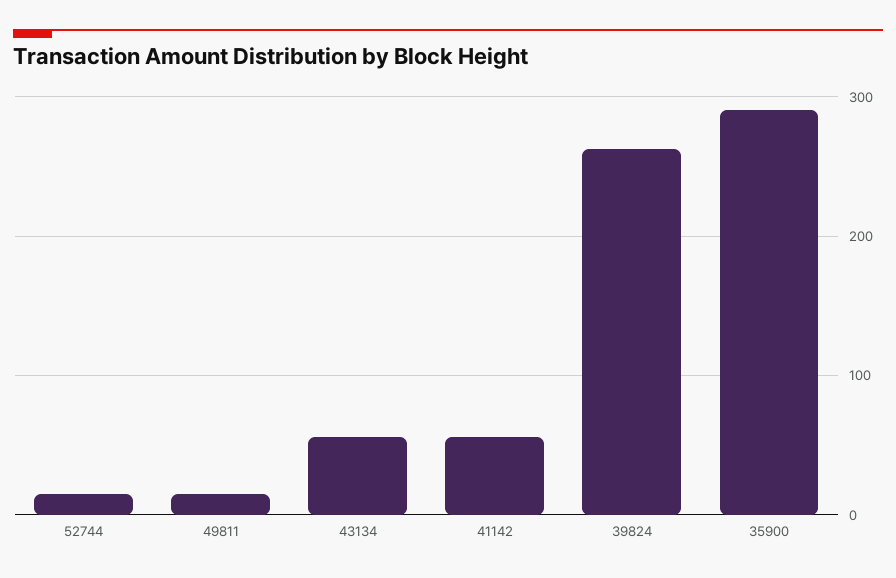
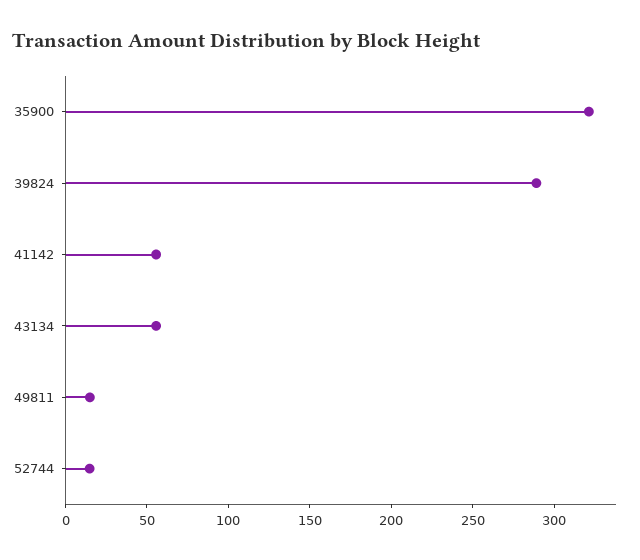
  {
    "52744": 10,
    "49811": 10,
    "43134": 60,
    "41142": 60,
-   "39824": 260,
+   "39824": 290,
-   "35900": 290
+   "35900": 320
  }

